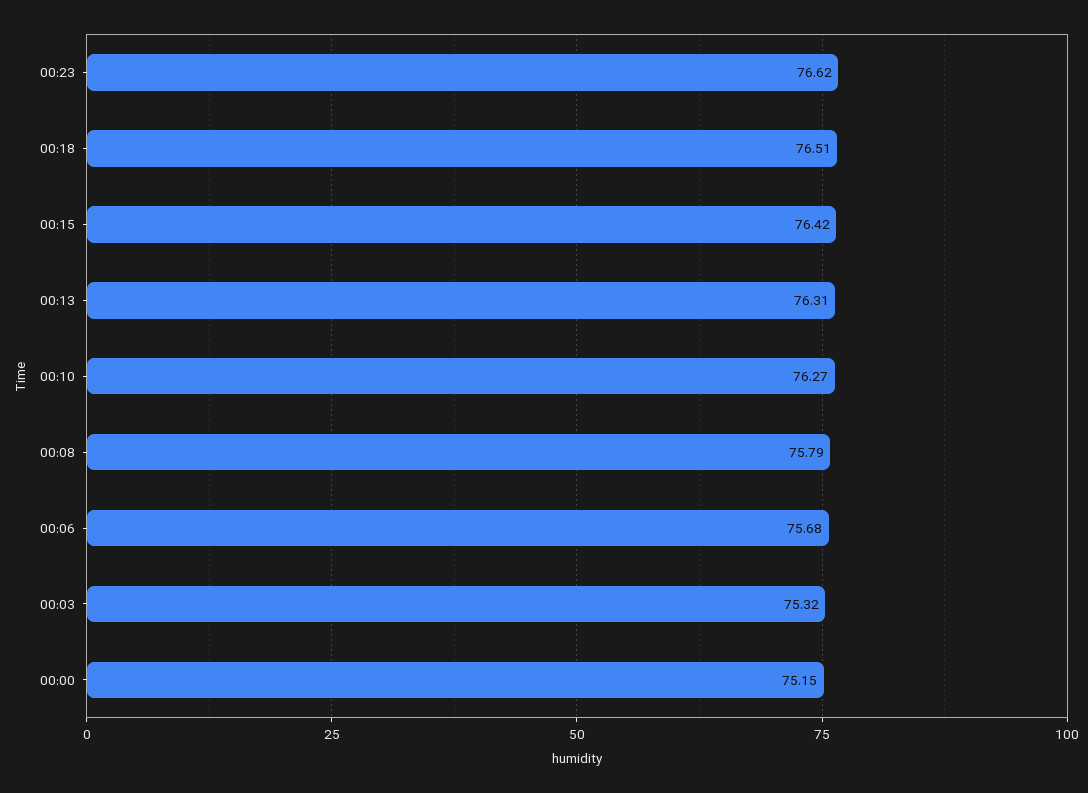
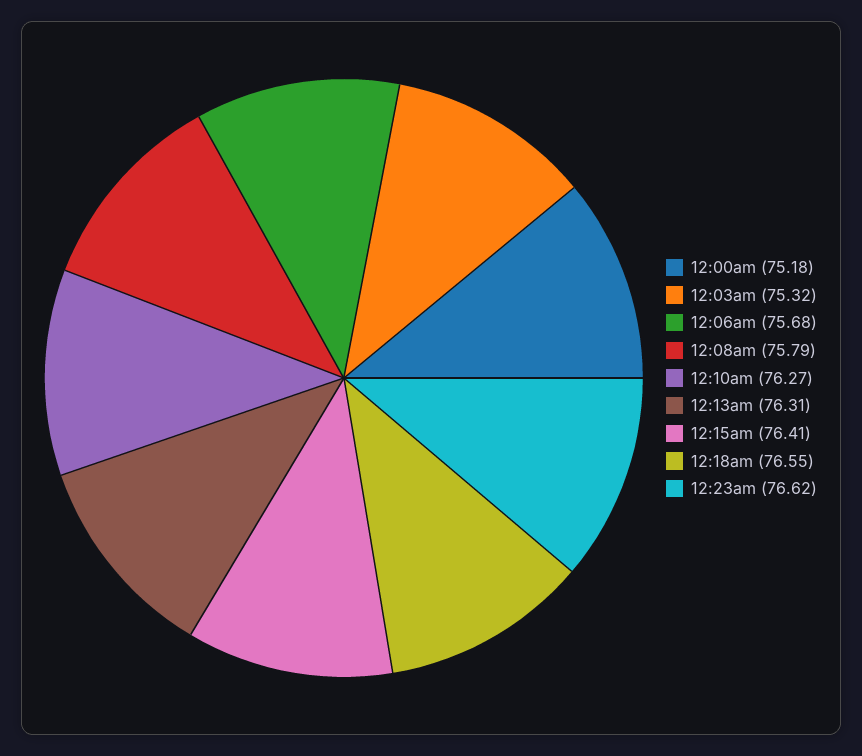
  {
    "00:23": 76.62,
-   "00:18": 76.51,
+   "00:18": 76.55,
-   "00:15": 76.42,
+   "00:15": 76.41,
    "00:13": 76.31,
    "00:10": 76.27,
    "00:08": 75.79,
    "00:06": 75.68,
    "00:03": 75.32,
-   "00:00": 75.15
+   "00:00": 75.18
  }

